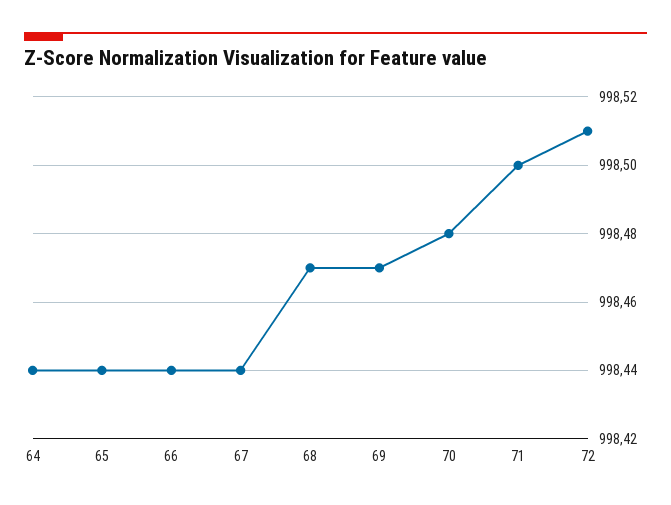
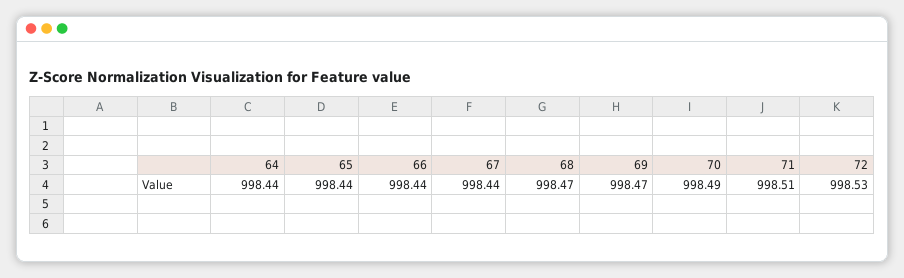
  {
    "64": 998.44,
    "65": 998.44,
    "66": 998.44,
    "67": 998.44,
    "68": 998.47,
    "69": 998.47,
-   "70": 998.48,
+   "70": 998.49,
-   "71": 998.5,
+   "71": 998.51,
-   "72": 998.51
+   "72": 998.53
  }

